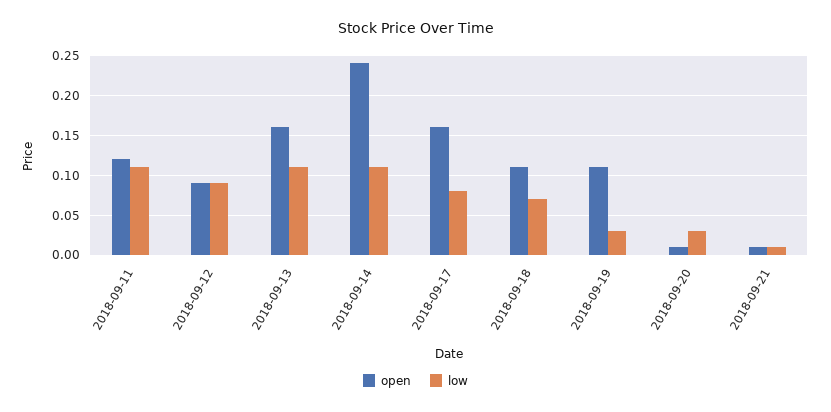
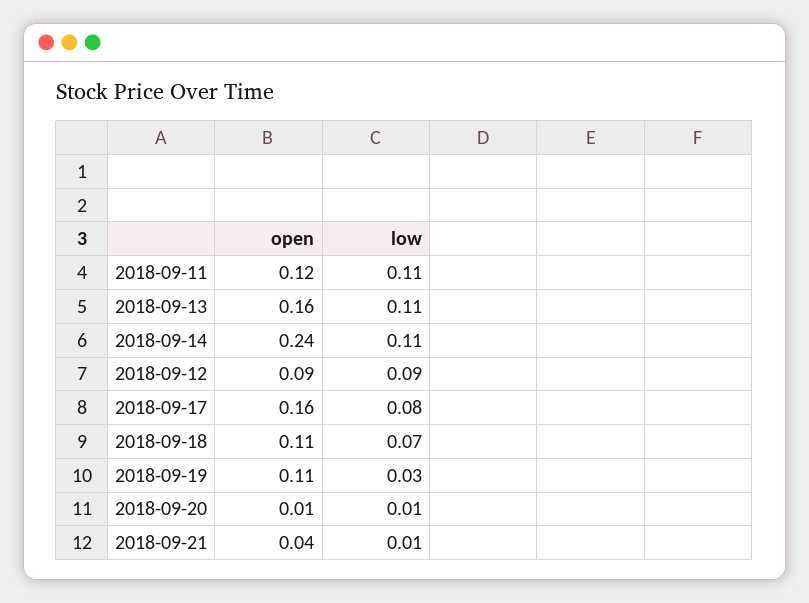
  {
    "open": {
      "2018-09-11": 0.12,
      "2018-09-12": 0.09,
      "2018-09-13": 0.16,
      "2018-09-14": 0.24,
      "2018-09-17": 0.16,
      "2018-09-18": 0.11,
      "2018-09-19": 0.11,
      "2018-09-20": 0.01,
-     "2018-09-21": 0.01
+     "2018-09-21": 0.04
    },
    "low": {
      "2018-09-11": 0.11,
      "2018-09-12": 0.09,
      "2018-09-13": 0.11,
      "2018-09-14": 0.11,
      "2018-09-17": 0.08,
      "2018-09-18": 0.07,
      "2018-09-19": 0.03,
-     "2018-09-20": 0.03,
+     "2018-09-20": 0.01,
      "2018-09-21": 0.01
    }
  }

